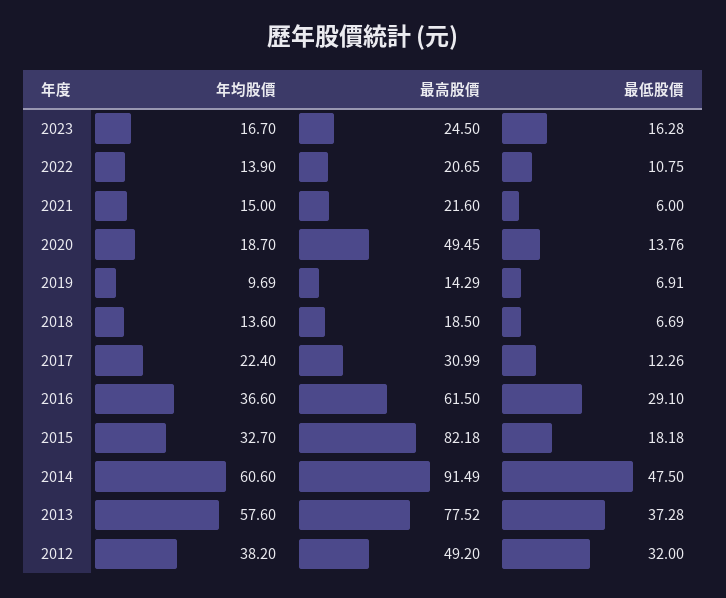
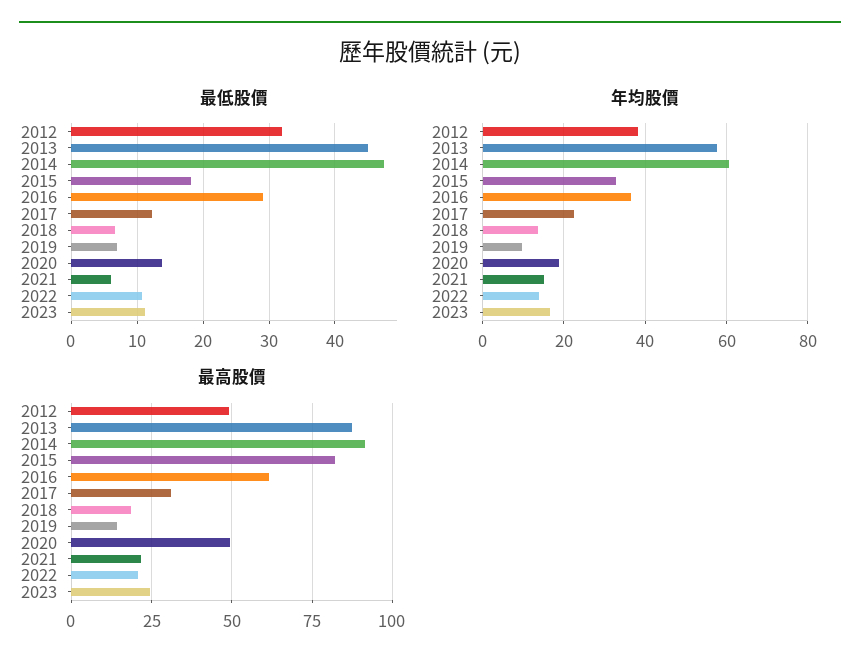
  {
    "年均股價": {
      "2023": 16.7,
      "2022": 13.9,
      "2021": 15,
      "2020": 18.7,
      "2019": 9.69,
      "2018": 13.6,
      "2017": 22.4,
      "2016": 36.6,
      "2015": 32.7,
      "2014": 60.6,
      "2013": 57.6,
      "2012": 38.2
    },
    "最高股價": {
      "2023": 24.5,
      "2022": 20.65,
      "2021": 21.6,
      "2020": 49.45,
      "2019": 14.29,
      "2018": 18.5,
      "2017": 30.99,
      "2016": 61.5,
      "2015": 82.18,
      "2014": 91.49,
-     "2013": 77.52,
+     "2013": 87.5,
      "2012": 49.2
    },
    "最低股價": {
-     "2023": 16.28,
+     "2023": 11,
      "2022": 10.75,
      "2021": 6,
      "2020": 13.76,
      "2019": 6.91,
      "2018": 6.69,
      "2017": 12.26,
      "2016": 29.1,
      "2015": 18.18,
      "2014": 47.5,
-     "2013": 37.28,
+     "2013": 45,
      "2012": 32
    }
  }

